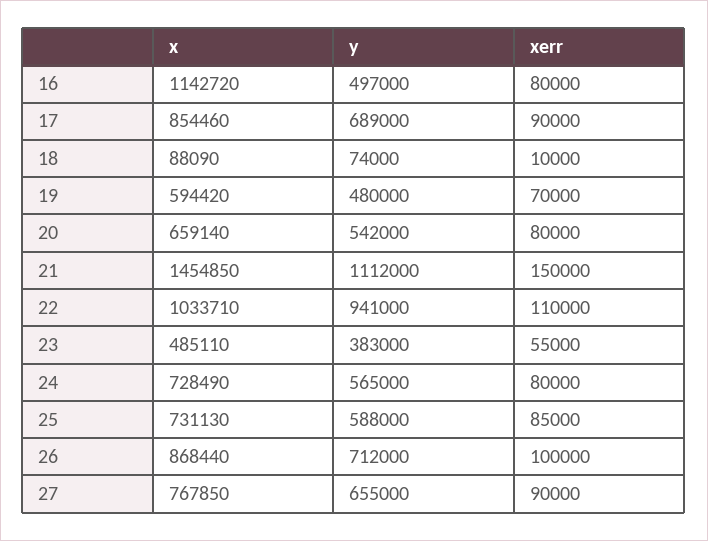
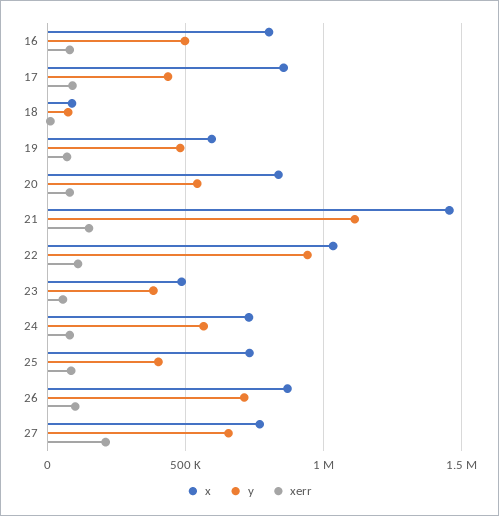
  {
    "x": {
-     "16": 1142720,
+     "16": 800000,
      "17": 854460,
      "18": 88090,
      "19": 594420,
-     "20": 659140,
+     "20": 850000,
      "21": 1454850,
      "22": 1033710,
      "23": 485110,
      "24": 728490,
      "25": 731130,
      "26": 868440,
      "27": 767850
    },
    "y": {
      "16": 497000,
-     "17": 689000,
+     "17": 450000,
      "18": 74000,
      "19": 480000,
      "20": 542000,
      "21": 1112000,
      "22": 941000,
      "23": 383000,
      "24": 565000,
-     "25": 588000,
+     "25": 400000,
      "26": 712000,
      "27": 655000
    },
    "xerr": {
      "16": 80000,
      "17": 90000,
      "18": 10000,
      "19": 70000,
      "20": 80000,
      "21": 150000,
      "22": 110000,
      "23": 55000,
      "24": 80000,
      "25": 85000,
      "26": 100000,
-     "27": 90000
+     "27": 200000
    }
  }

